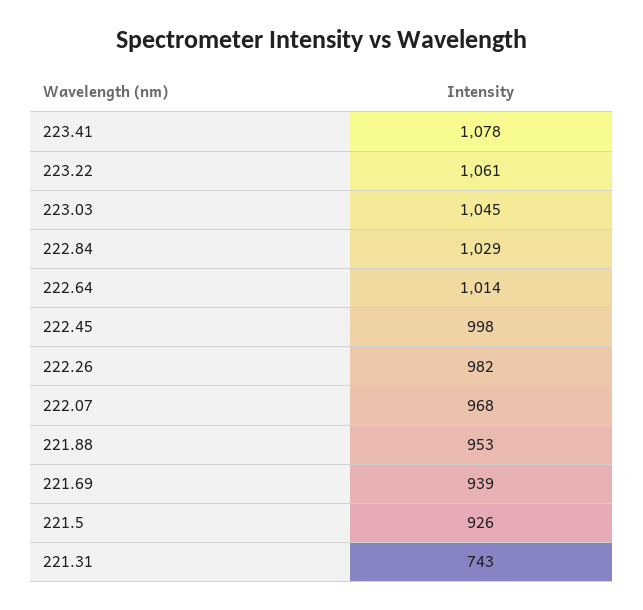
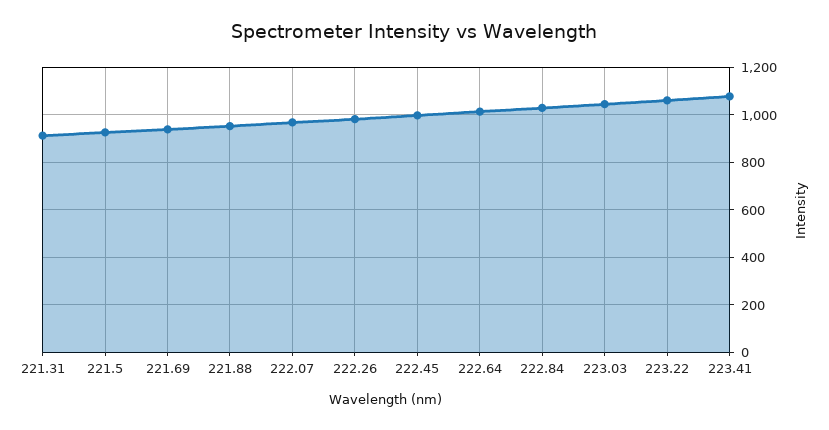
  {
    "223.41": 1078,
    "223.22": 1061,
    "223.03": 1045,
    "222.84": 1029,
    "222.64": 1014,
    "222.45": 998,
    "222.26": 982,
    "222.07": 968,
    "221.88": 953,
    "221.69": 939,
    "221.5": 926,
-   "221.31": 743
+   "221.31": 900
  }

